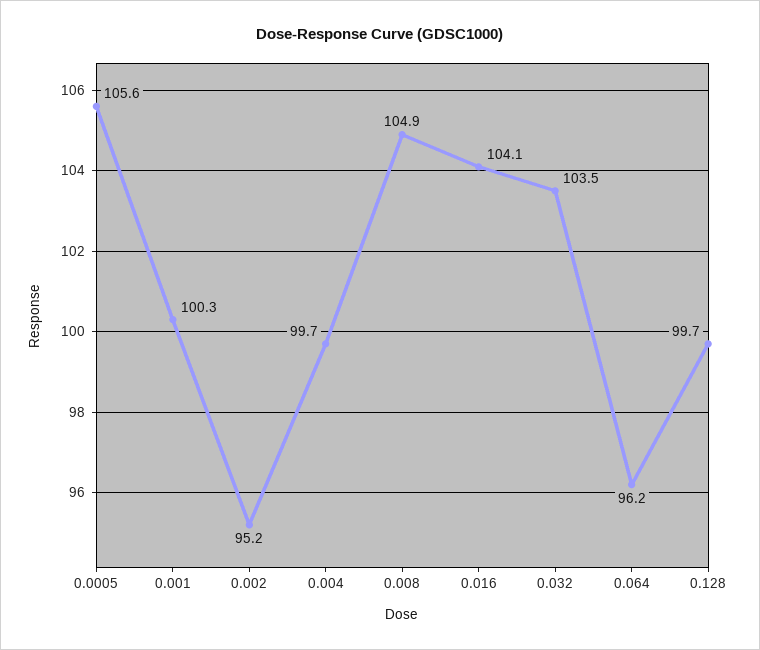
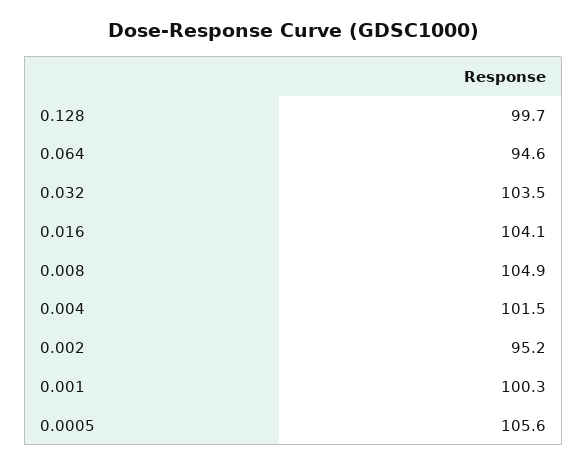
  {
    "0.0005": 105.6,
    "0.001": 100.3,
    "0.002": 95.2,
-   "0.004": 99.7,
+   "0.004": 101.5,
    "0.008": 104.9,
    "0.016": 104.1,
    "0.032": 103.5,
-   "0.064": 96.2,
+   "0.064": 94.6,
    "0.128": 99.7
  }

